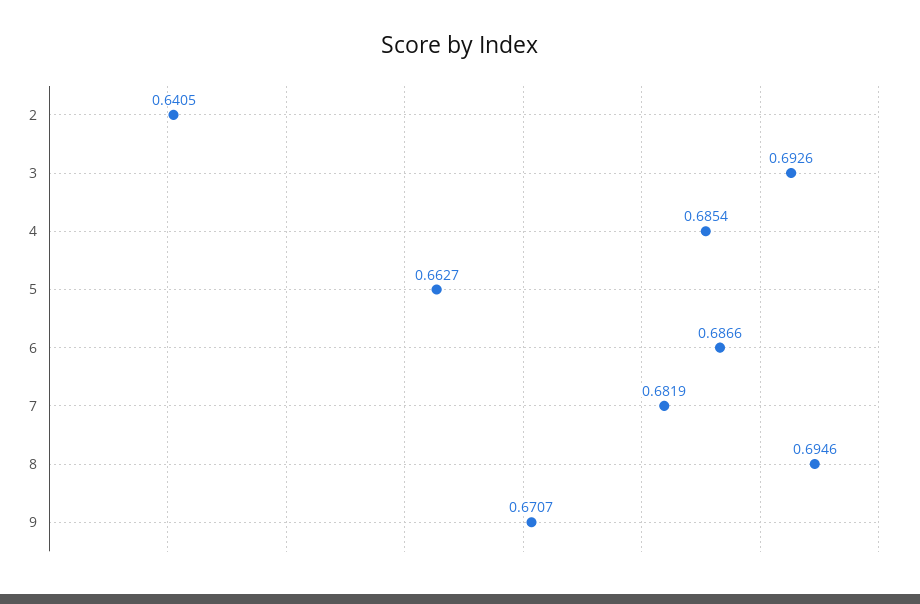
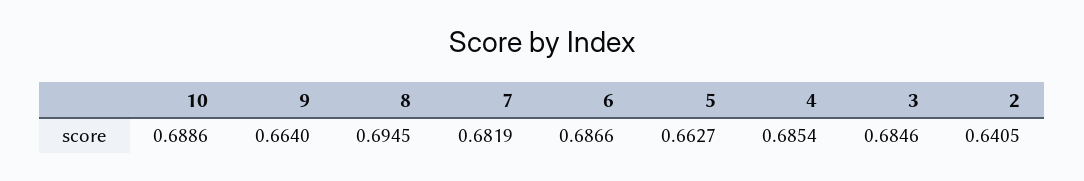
  {
    "2": 0.6405,
-   "3": 0.6926,
+   "3": 0.6846,
    "4": 0.6854,
    "5": 0.6627,
    "6": 0.6866,
    "7": 0.6819,
-   "8": 0.6946,
+   "8": 0.6945,
-   "9": 0.6707
+   "9": 0.664,
+   "10": 0.6886
  }

